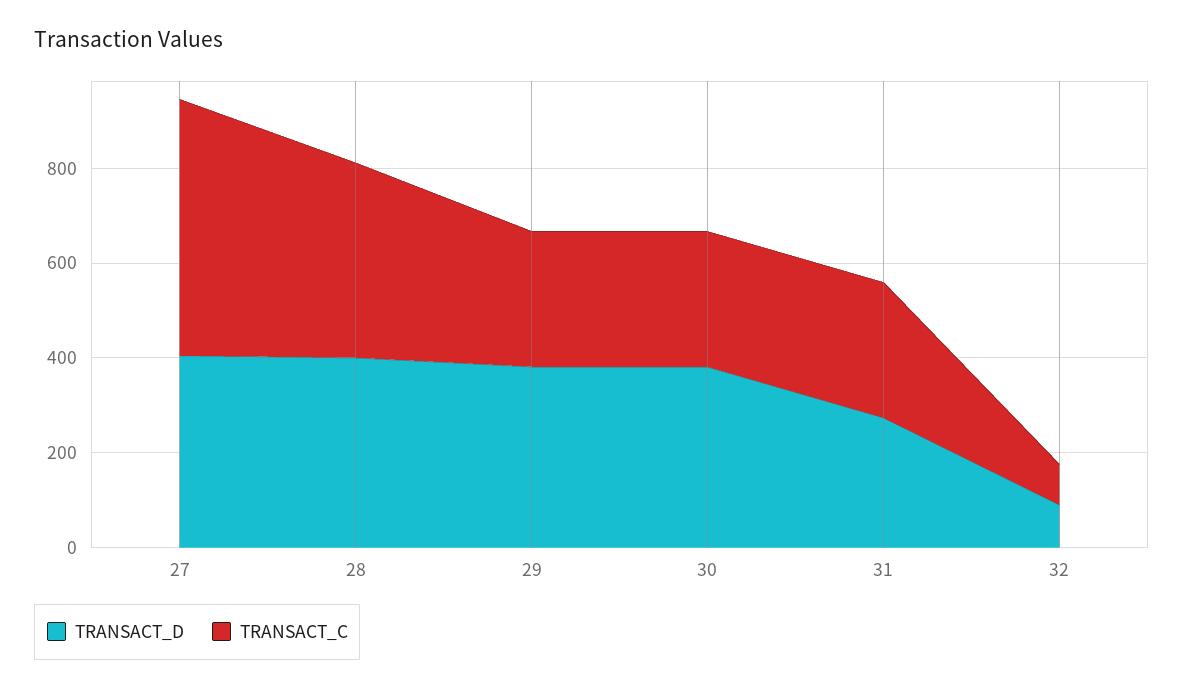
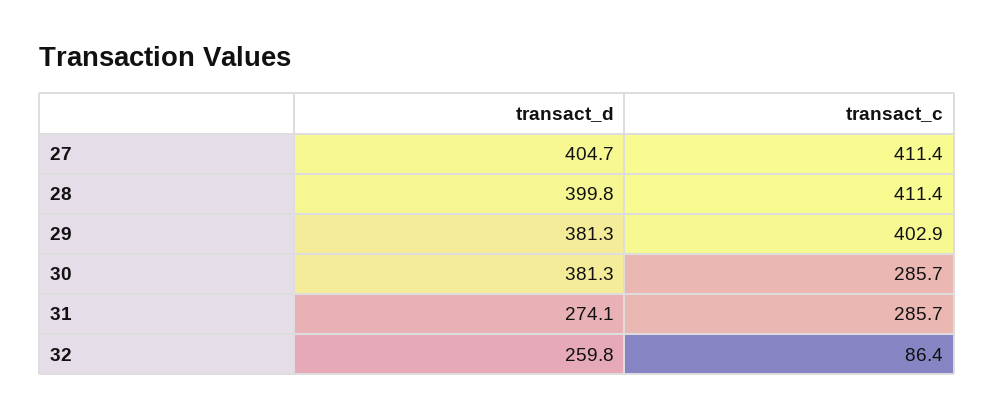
  {
    "TRANSACT_D": {
      "27": 404.7,
      "28": 399.8,
      "29": 381.3,
      "30": 381.3,
      "31": 274.1,
-     "32": 100
+     "32": 259.8
    },
    "TRANSACT_C": {
-     "27": 550,
+     "27": 411.4,
      "28": 411.4,
-     "29": 300,
+     "29": 402.9,
      "30": 285.7,
      "31": 285.7,
      "32": 86.4
    }
  }

